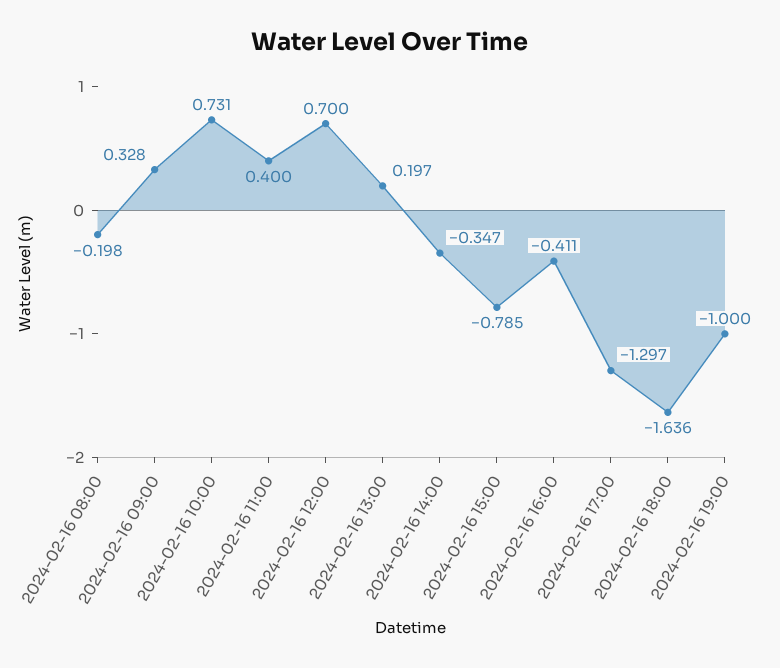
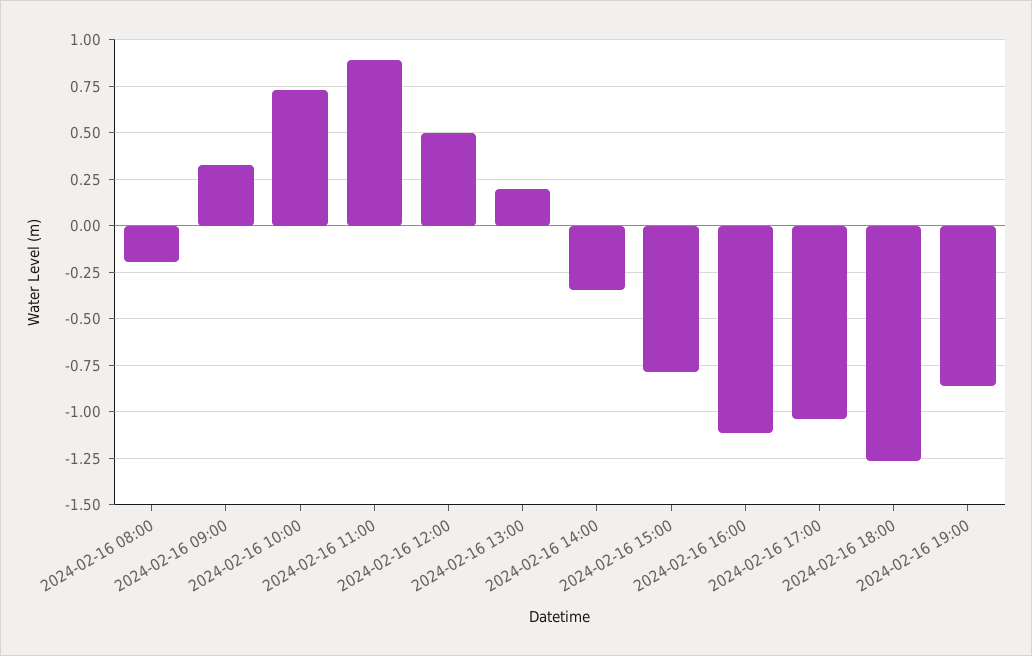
  {
    "2024-02-16 08:00": -0.198,
    "2024-02-16 09:00": 0.328,
    "2024-02-16 10:00": 0.731,
-   "2024-02-16 11:00": 0.4,
+   "2024-02-16 11:00": 0.9,
-   "2024-02-16 12:00": 0.7,
+   "2024-02-16 12:00": 0.5,
    "2024-02-16 13:00": 0.197,
    "2024-02-16 14:00": -0.347,
    "2024-02-16 15:00": -0.785,
-   "2024-02-16 16:00": -0.411,
+   "2024-02-16 16:00": -1.1,
-   "2024-02-16 17:00": -1.297,
+   "2024-02-16 17:00": -1.05,
-   "2024-02-16 18:00": -1.636,
+   "2024-02-16 18:00": -1.25,
-   "2024-02-16 19:00": -1
+   "2024-02-16 19:00": -0.85
  }

